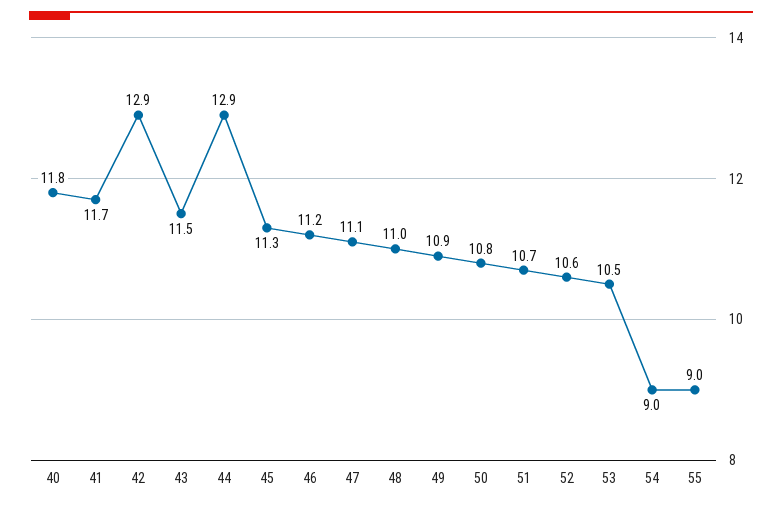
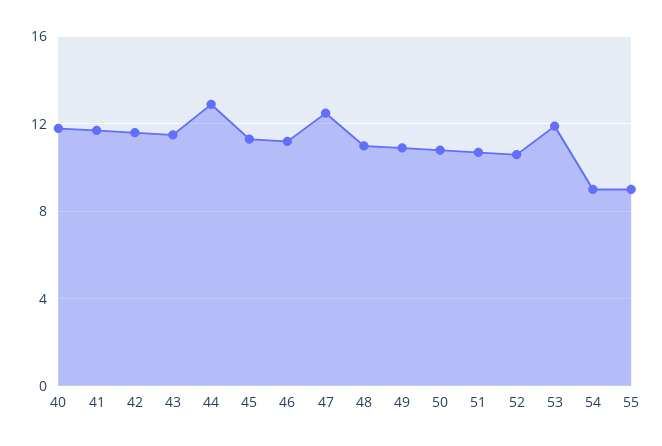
  {
    "40": 11.8,
    "41": 11.7,
-   "42": 12.9,
+   "42": 11.5,
    "43": 11.5,
    "44": 12.9,
    "45": 11.3,
    "46": 11.2,
-   "47": 11.1,
+   "47": 12.5,
    "48": 11,
    "49": 10.9,
    "50": 10.8,
    "51": 10.7,
    "52": 10.6,
-   "53": 10.5,
+   "53": 12,
    "54": 9,
    "55": 9
  }

